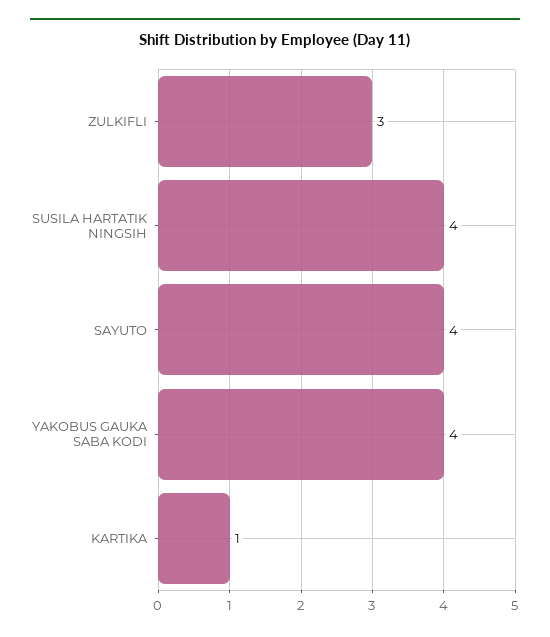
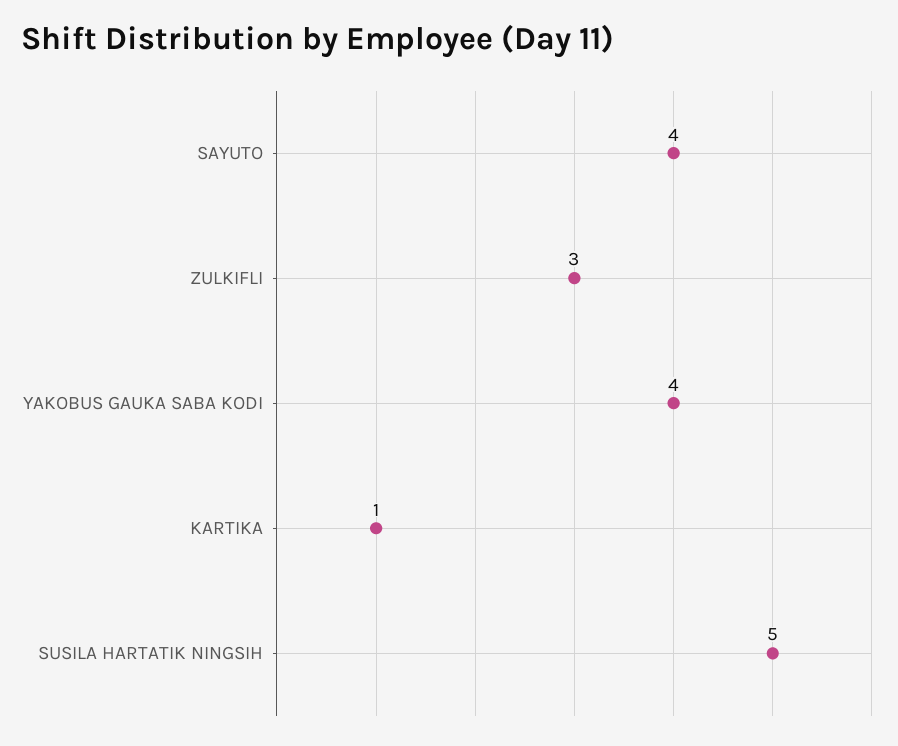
  {
    "ZULKIFLI": 3,
-   "SUSILA HARTATIK NINGSIH": 4,
+   "SUSILA HARTATIK NINGSIH": 5,
    "SAYUTO": 4,
    "YAKOBUS GAUKA SABA KODI": 4,
    "KARTIKA": 1
  }

